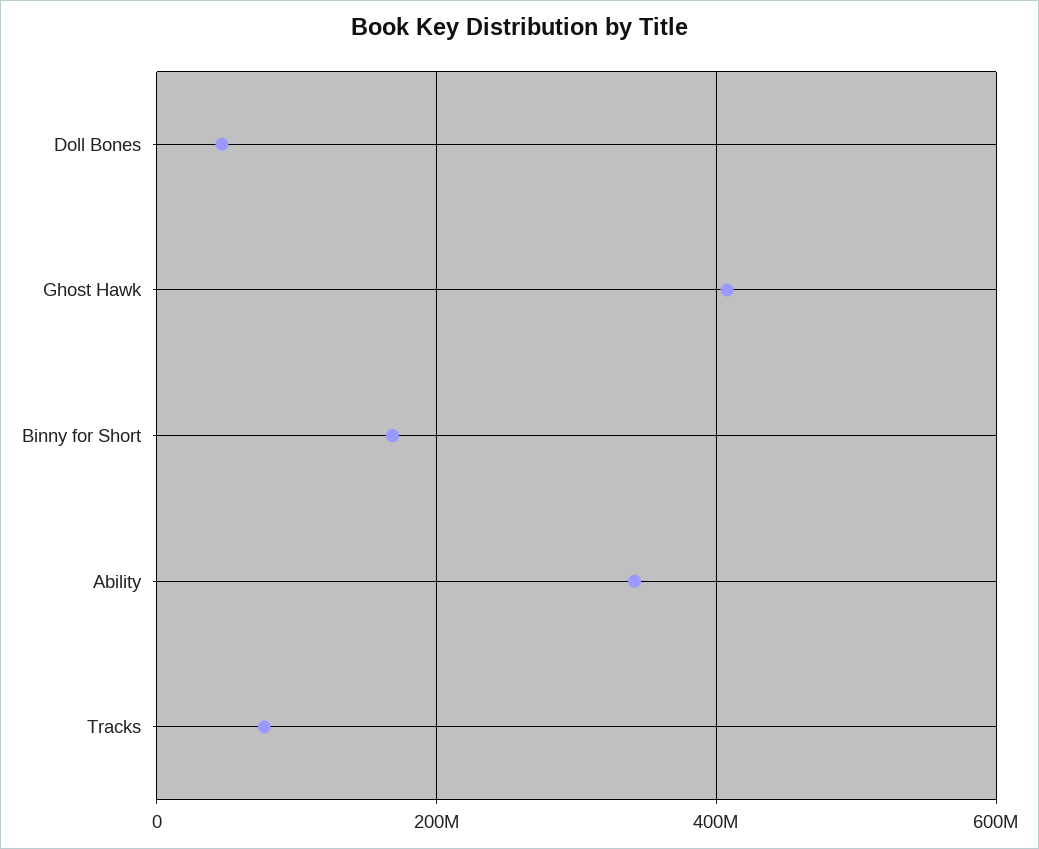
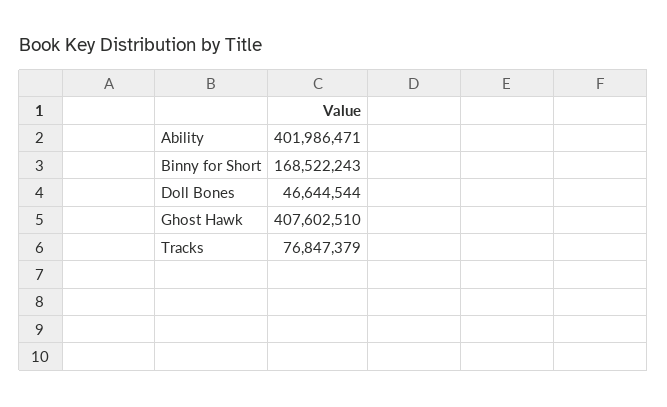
  {
    "Doll Bones": 46644544,
    "Ghost Hawk": 407602510,
    "Binny for Short": 168522243,
-   "Ability": 340000000,
+   "Ability": 401986471,
    "Tracks": 76847379
  }

